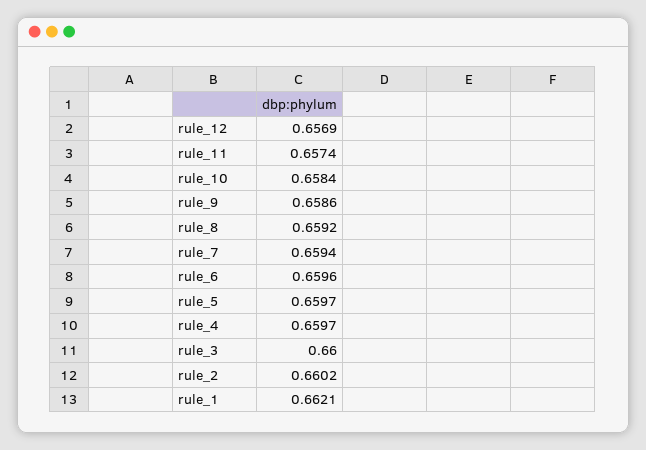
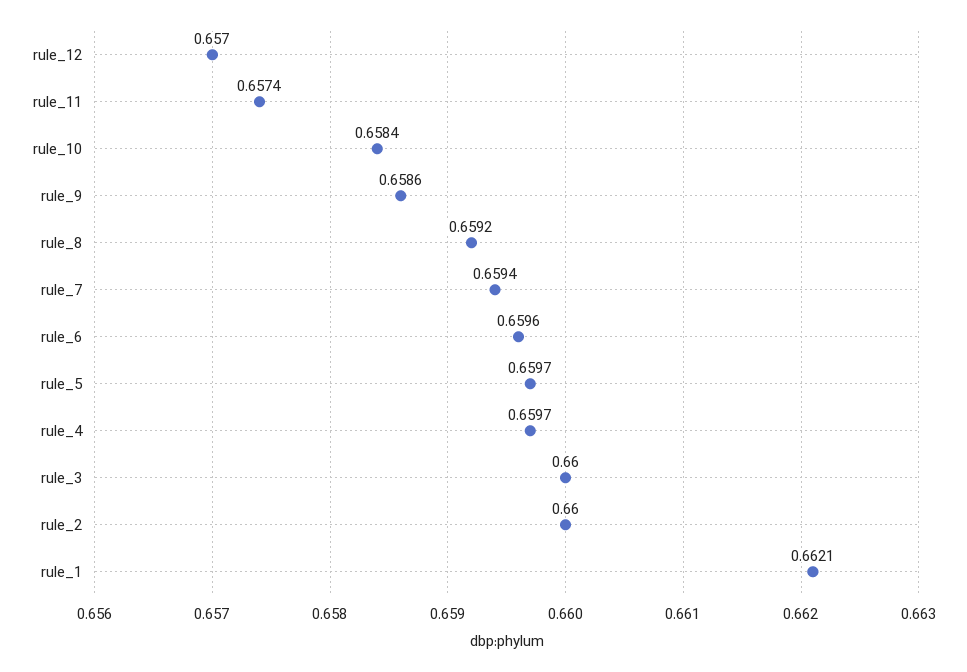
  {
-   "rule_12": 0.6569,
+   "rule_12": 0.657,
    "rule_11": 0.6574,
    "rule_10": 0.6584,
    "rule_9": 0.6586,
    "rule_8": 0.6592,
    "rule_7": 0.6594,
    "rule_6": 0.6596,
    "rule_5": 0.6597,
    "rule_4": 0.6597,
    "rule_3": 0.66,
-   "rule_2": 0.6602,
+   "rule_2": 0.66,
    "rule_1": 0.6621
  }

